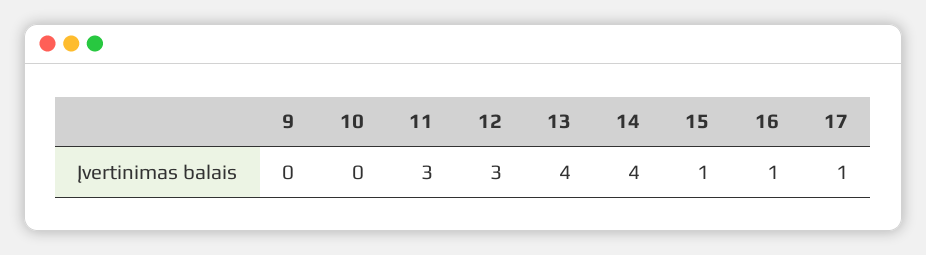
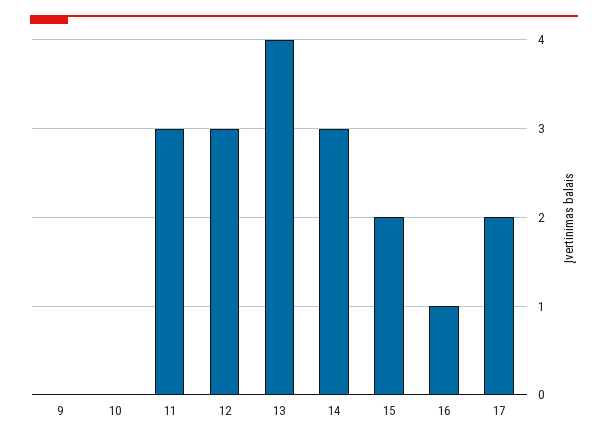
  {
    "9": 0,
    "10": 0,
    "11": 3,
    "12": 3,
    "13": 4,
-   "14": 4,
+   "14": 3,
-   "15": 1,
+   "15": 2,
    "16": 1,
-   "17": 1
+   "17": 2
  }

